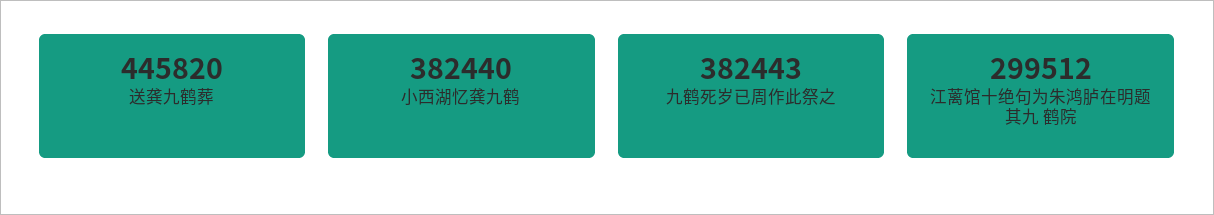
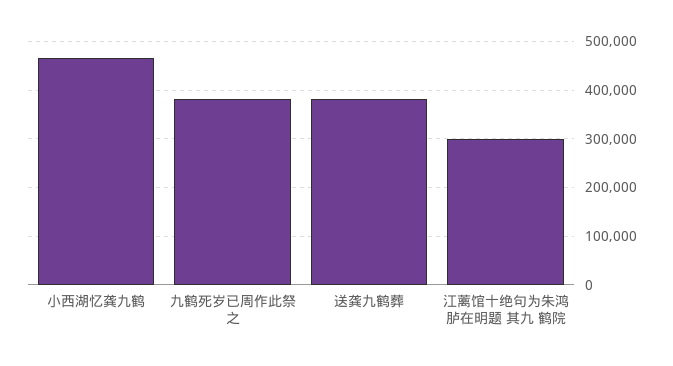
  {
-   "送龚九鹤葬": 445820,
+   "送龚九鹤葬": 380000,
-   "小西湖忆龚九鹤": 382440,
+   "小西湖忆龚九鹤": 460000,
    "九鹤死岁已周作此祭之": 382443,
    "江蓠馆十绝句为朱鸿胪在明题 其九 鹤院": 299512
  }

